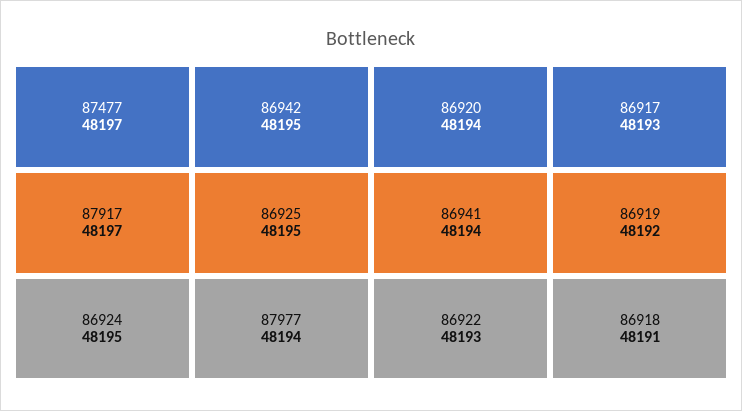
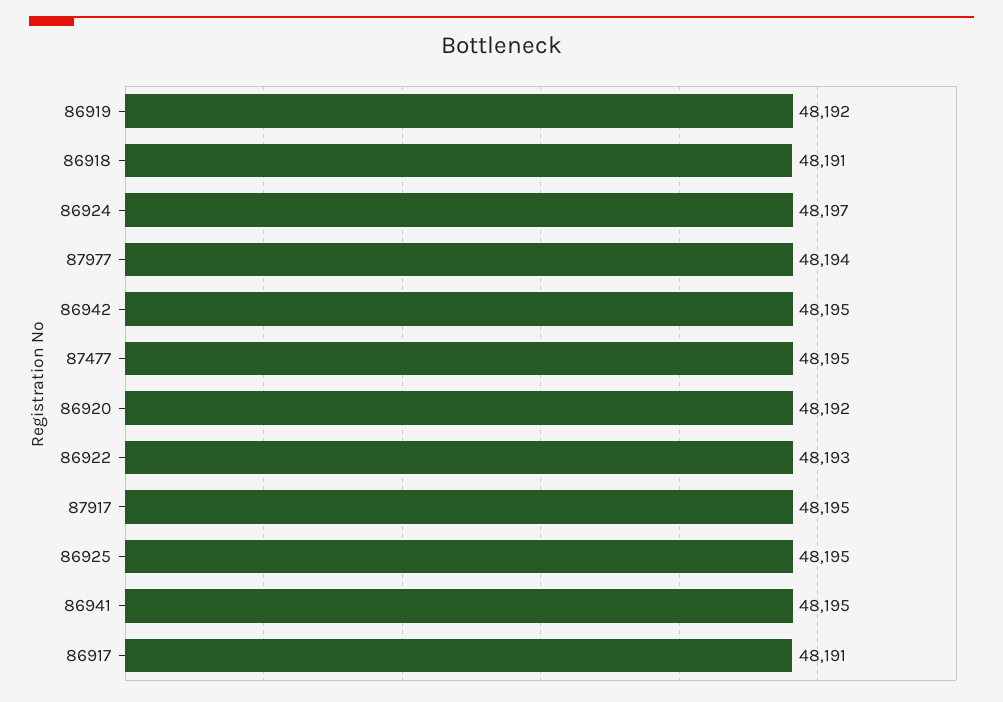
  {
-   "87477": 48197,
+   "87477": 48195,
-   "87917": 48197,
+   "87917": 48195,
-   "86924": 48195,
+   "86924": 48197,
    "86942": 48195,
    "86925": 48195,
    "87977": 48194,
-   "86920": 48194,
+   "86920": 48192,
-   "86941": 48194,
+   "86941": 48195,
    "86922": 48193,
-   "86917": 48193,
+   "86917": 48191,
    "86919": 48192,
    "86918": 48191
  }

